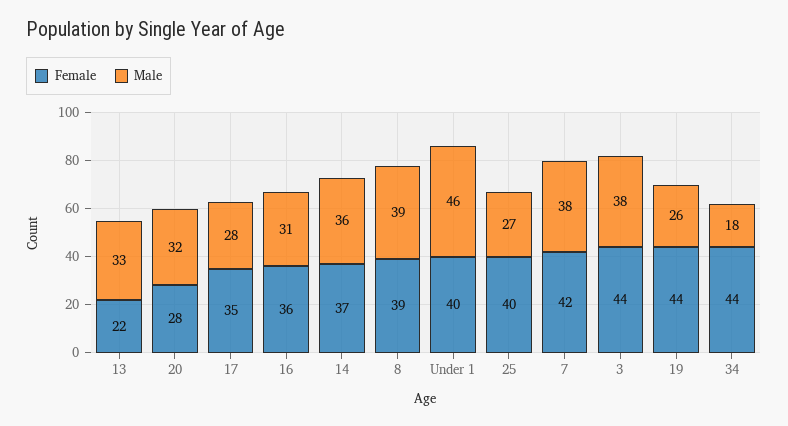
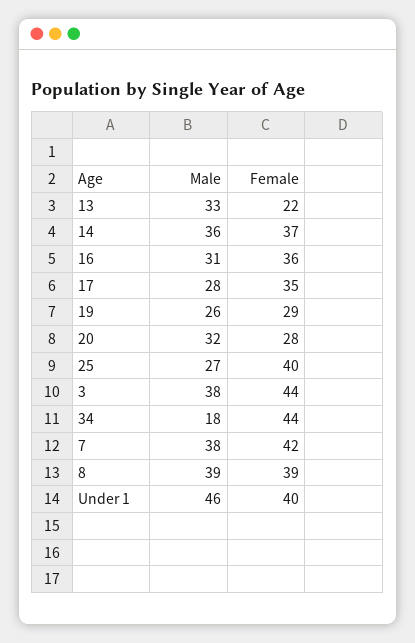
  {
    "Female": {
      "13": 22,
      "20": 28,
      "17": 35,
      "16": 36,
      "14": 37,
      "8": 39,
      "Under 1": 40,
      "25": 40,
      "7": 42,
      "3": 44,
-     "19": 44,
+     "19": 29,
      "34": 44
    },
    "Male": {
      "13": 33,
      "20": 32,
      "17": 28,
      "16": 31,
      "14": 36,
      "8": 39,
      "Under 1": 46,
      "25": 27,
      "7": 38,
      "3": 38,
      "19": 26,
      "34": 18
    }
  }

